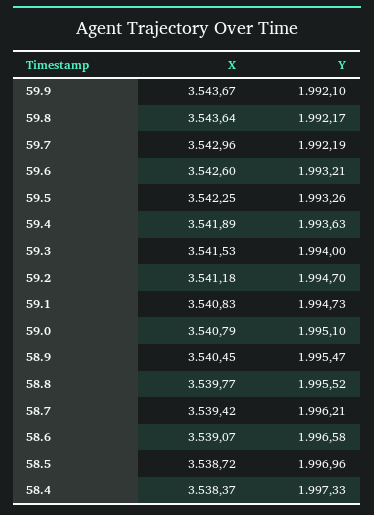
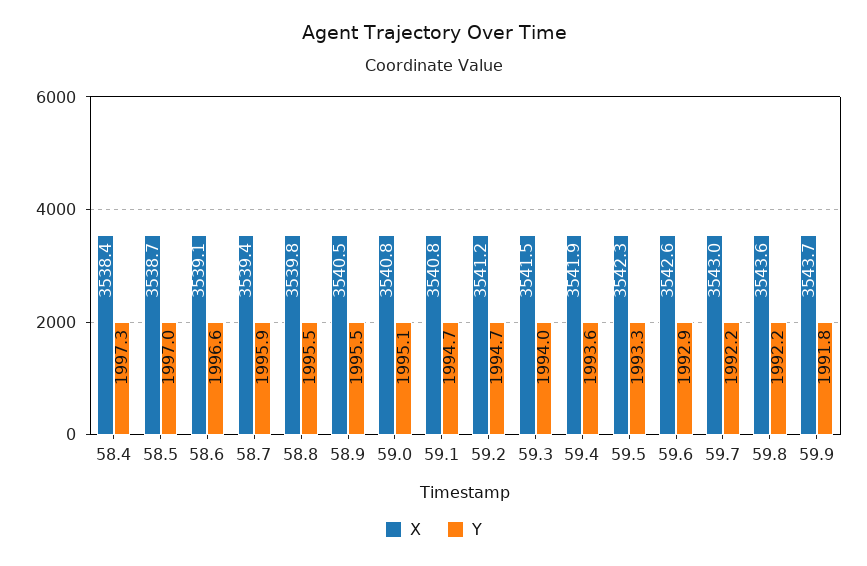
  {
    "X": {
      "59.9": 3543.67,
      "59.8": 3543.64,
      "59.7": 3542.96,
      "59.6": 3542.6,
      "59.5": 3542.25,
      "59.4": 3541.89,
      "59.3": 3541.53,
      "59.2": 3541.18,
      "59.1": 3540.83,
      "59.0": 3540.79,
      "58.9": 3540.45,
      "58.8": 3539.77,
      "58.7": 3539.42,
      "58.6": 3539.07,
      "58.5": 3538.72,
      "58.4": 3538.37
    },
    "Y": {
-     "59.9": 1992.1,
+     "59.9": 1991.8,
      "59.8": 1992.17,
      "59.7": 1992.19,
-     "59.6": 1993.21,
+     "59.6": 1992.9,
      "59.5": 1993.26,
      "59.4": 1993.63,
      "59.3": 1994,
      "59.2": 1994.7,
      "59.1": 1994.73,
      "59.0": 1995.1,
      "58.9": 1995.47,
      "58.8": 1995.52,
-     "58.7": 1996.21,
+     "58.7": 1995.9,
      "58.6": 1996.58,
      "58.5": 1996.96,
      "58.4": 1997.33
    }
  }

